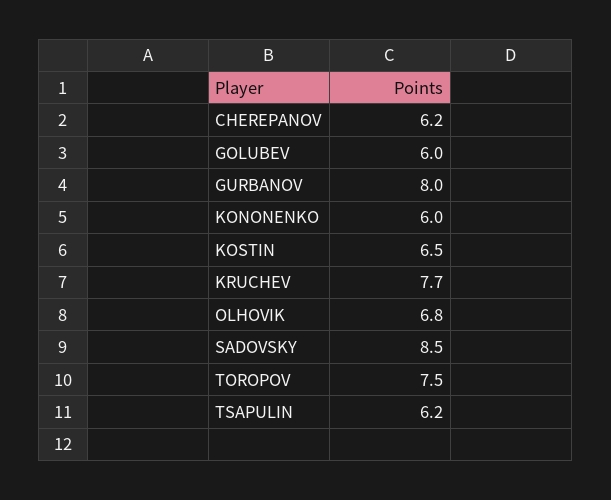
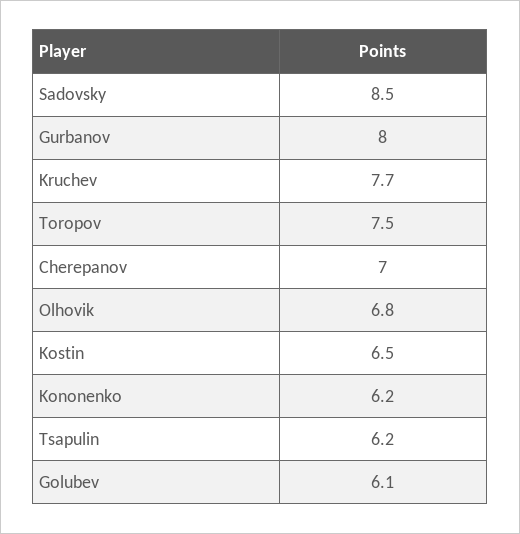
  {
-   "CHEREPANOV": 6.2,
+   "CHEREPANOV": 7,
-   "GOLUBEV": 6,
+   "GOLUBEV": 6.1,
    "GURBANOV": 8,
-   "KONONENKO": 6,
+   "KONONENKO": 6.2,
    "KOSTIN": 6.5,
    "KRUCHEV": 7.7,
    "OLHOVIK": 6.8,
    "SADOVSKY": 8.5,
    "TOROPOV": 7.5,
    "TSAPULIN": 6.2
  }

